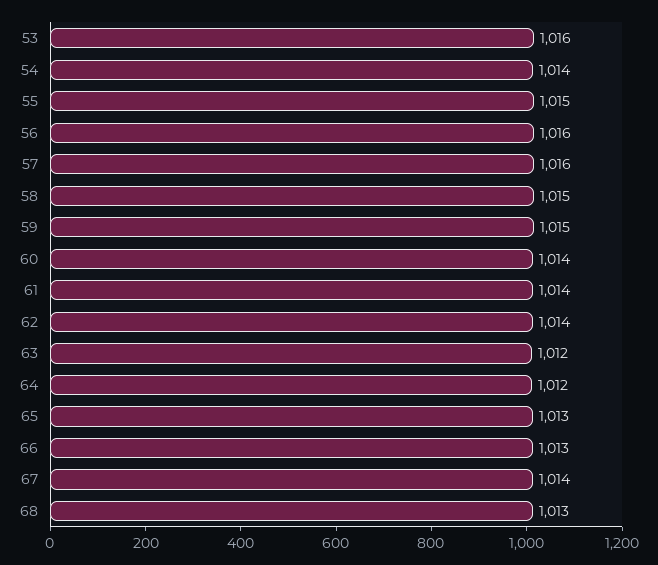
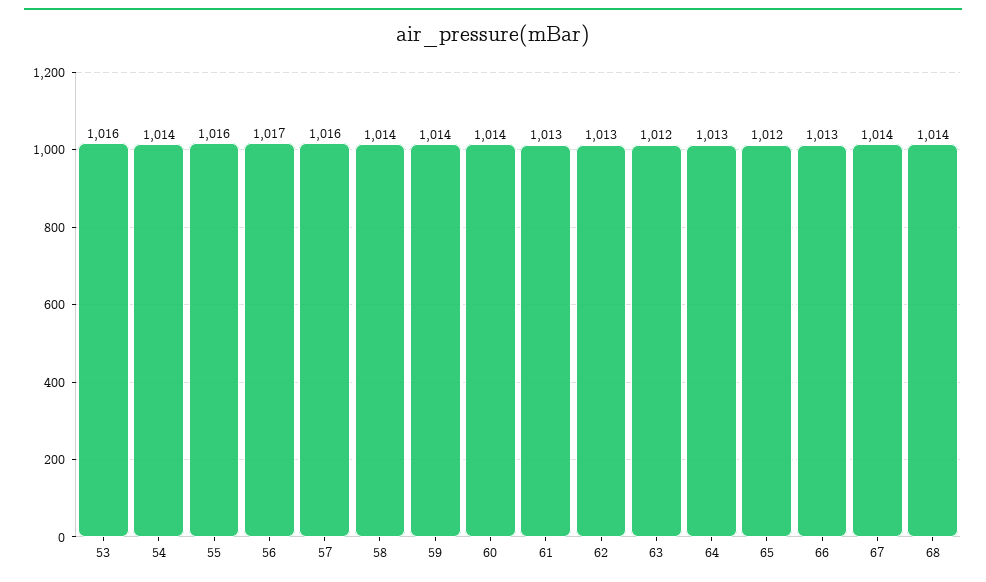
  {
    "53": 1016,
    "54": 1014,
-   "55": 1015,
+   "55": 1016,
-   "56": 1016,
+   "56": 1017,
    "57": 1016,
-   "58": 1015,
+   "58": 1014,
-   "59": 1015,
+   "59": 1014,
    "60": 1014,
-   "61": 1014,
+   "61": 1013,
-   "62": 1014,
+   "62": 1013,
    "63": 1012,
-   "64": 1012,
+   "64": 1013,
-   "65": 1013,
+   "65": 1012,
    "66": 1013,
    "67": 1014,
-   "68": 1013
+   "68": 1014
  }

